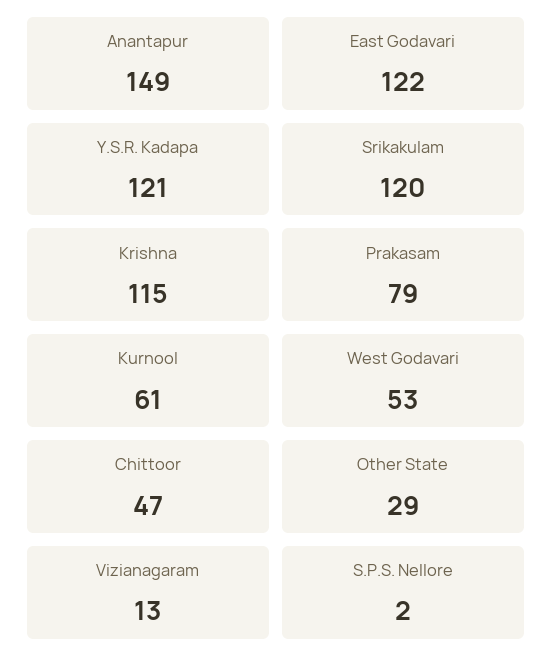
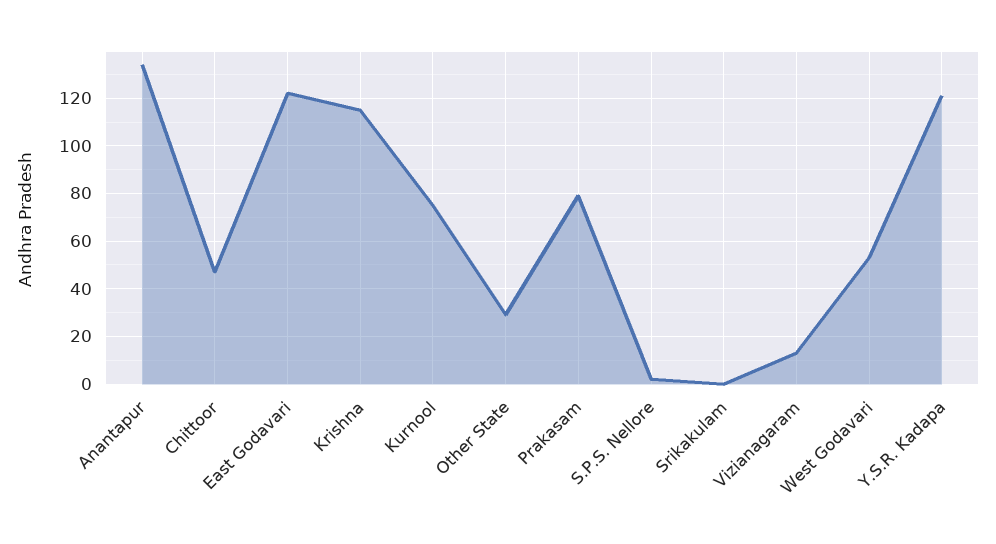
  {
-   "Anantapur": 149,
+   "Anantapur": 135,
    "East Godavari": 122,
    "Y.S.R. Kadapa": 121,
-   "Srikakulam": 120,
+   "Srikakulam": 0,
    "Krishna": 115,
    "Prakasam": 79,
-   "Kurnool": 61,
+   "Kurnool": 75,
    "West Godavari": 53,
    "Chittoor": 47,
    "Other State": 29,
    "Vizianagaram": 13,
    "S.P.S. Nellore": 2
  }

